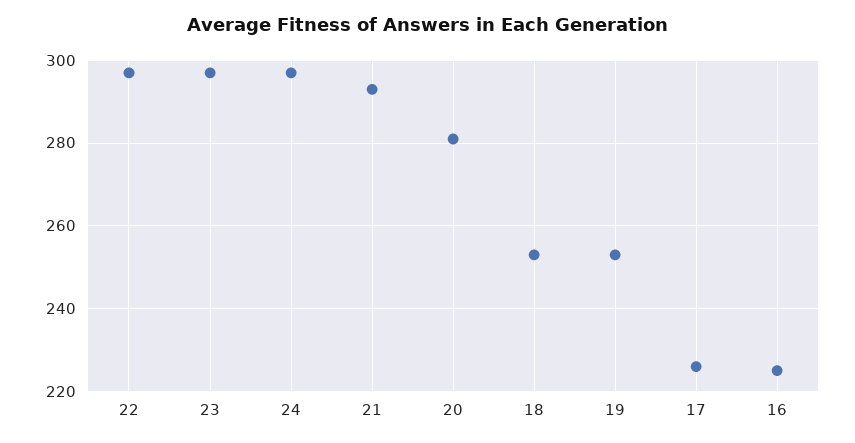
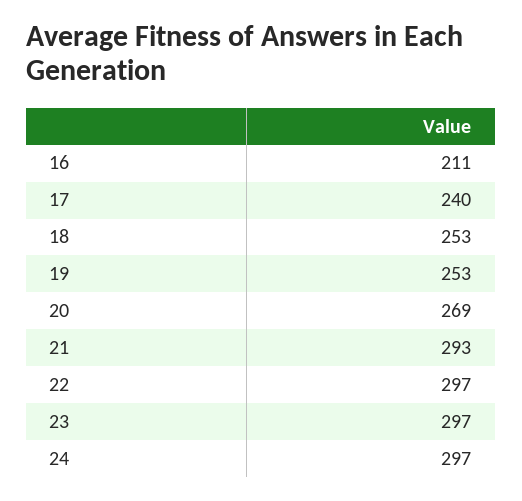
  {
    "22": 297,
    "23": 297,
    "24": 297,
    "21": 293,
-   "20": 280,
+   "20": 269,
    "18": 253,
    "19": 253,
-   "17": 225,
+   "17": 240,
-   "16": 225
+   "16": 211
  }

